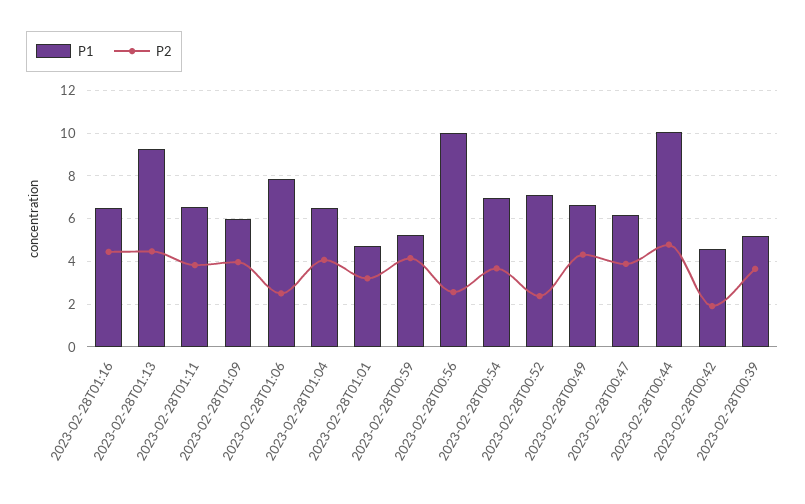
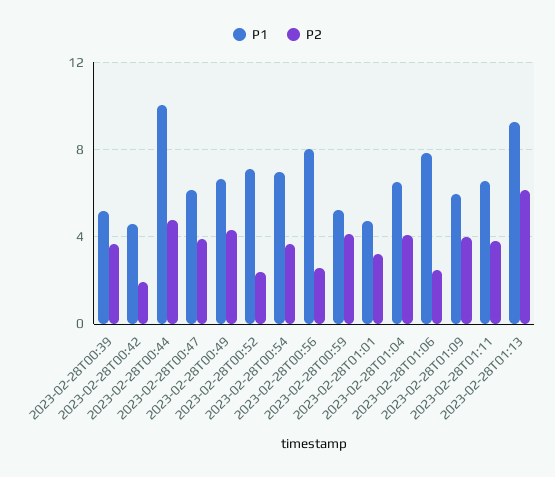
  {
    "P1": {
-     "2023-02-28T01:16": 6.5,
      "2023-02-28T01:13": 9.5,
      "2023-02-28T01:11": 6.5,
      "2023-02-28T01:09": 6,
      "2023-02-28T01:06": 8,
      "2023-02-28T01:04": 6.5,
      "2023-02-28T01:01": 4.5,
      "2023-02-28T00:59": 5,
-     "2023-02-28T00:56": 10,
+     "2023-02-28T00:56": 8,
      "2023-02-28T00:54": 7,
      "2023-02-28T00:52": 7,
      "2023-02-28T00:49": 6.5,
      "2023-02-28T00:47": 6,
      "2023-02-28T00:44": 10,
      "2023-02-28T00:42": 4.5,
      "2023-02-28T00:39": 5
    },
    "P2": {
-     "2023-02-28T01:16": 4.5,
-     "2023-02-28T01:13": 4.5,
+     "2023-02-28T01:13": 6,
      "2023-02-28T01:11": 4,
      "2023-02-28T01:09": 4,
      "2023-02-28T01:06": 2.5,
      "2023-02-28T01:04": 4,
      "2023-02-28T01:01": 3,
      "2023-02-28T00:59": 4,
      "2023-02-28T00:56": 2.5,
      "2023-02-28T00:54": 3.5,
      "2023-02-28T00:52": 2.5,
      "2023-02-28T00:49": 4.5,
      "2023-02-28T00:47": 4,
      "2023-02-28T00:44": 5,
      "2023-02-28T00:42": 2,
      "2023-02-28T00:39": 3.5
    }
  }

